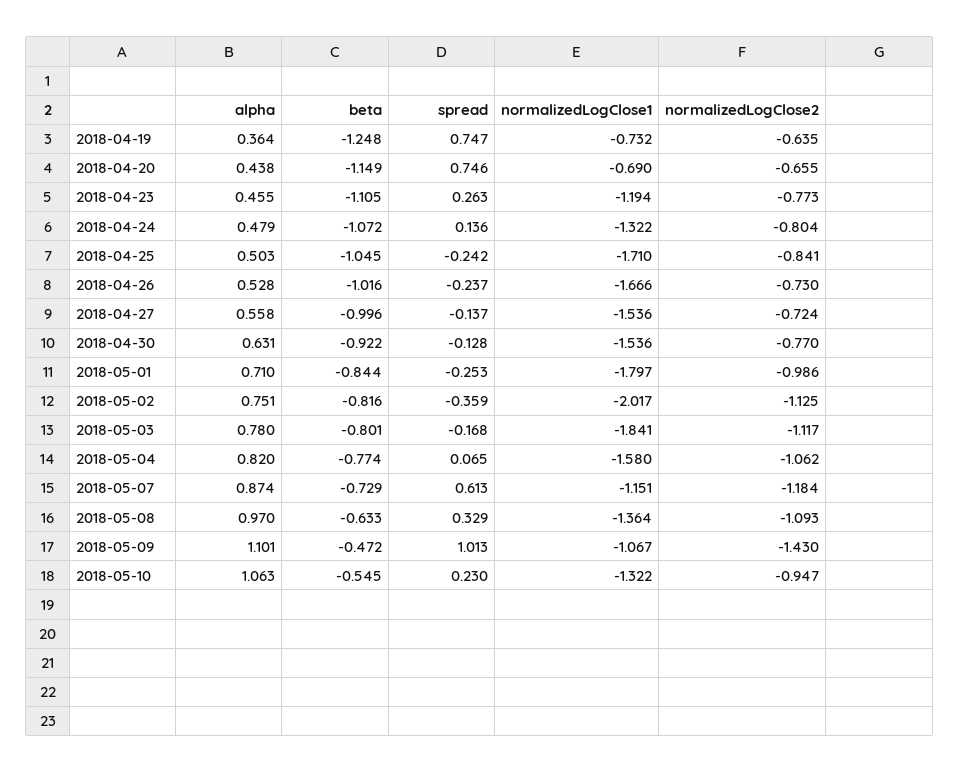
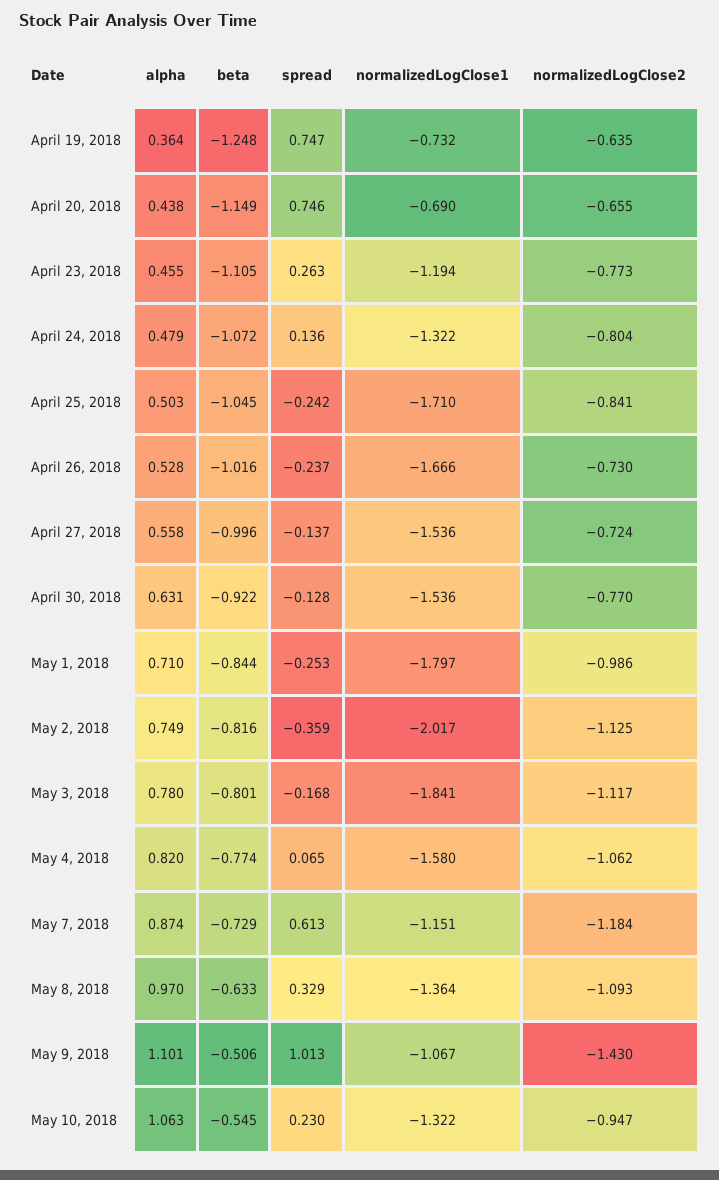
  {
    "alpha": {
      "2018-04-19": 0.364,
      "2018-04-20": 0.438,
      "2018-04-23": 0.455,
      "2018-04-24": 0.479,
      "2018-04-25": 0.503,
      "2018-04-26": 0.528,
      "2018-04-27": 0.558,
      "2018-04-30": 0.631,
      "2018-05-01": 0.71,
-     "2018-05-02": 0.751,
+     "2018-05-02": 0.749,
      "2018-05-03": 0.78,
      "2018-05-04": 0.82,
      "2018-05-07": 0.874,
      "2018-05-08": 0.97,
      "2018-05-09": 1.101,
      "2018-05-10": 1.063
    },
    "beta": {
      "2018-04-19": -1.248,
      "2018-04-20": -1.149,
      "2018-04-23": -1.105,
      "2018-04-24": -1.072,
      "2018-04-25": -1.045,
      "2018-04-26": -1.016,
      "2018-04-27": -0.996,
      "2018-04-30": -0.922,
      "2018-05-01": -0.844,
      "2018-05-02": -0.816,
      "2018-05-03": -0.801,
      "2018-05-04": -0.774,
      "2018-05-07": -0.729,
      "2018-05-08": -0.633,
-     "2018-05-09": -0.472,
+     "2018-05-09": -0.506,
      "2018-05-10": -0.545
    },
    "spread": {
      "2018-04-19": 0.747,
      "2018-04-20": 0.746,
      "2018-04-23": 0.263,
      "2018-04-24": 0.136,
      "2018-04-25": -0.242,
      "2018-04-26": -0.237,
      "2018-04-27": -0.137,
      "2018-04-30": -0.128,
      "2018-05-01": -0.253,
      "2018-05-02": -0.359,
      "2018-05-03": -0.168,
      "2018-05-04": 0.065,
      "2018-05-07": 0.613,
      "2018-05-08": 0.329,
      "2018-05-09": 1.013,
      "2018-05-10": 0.23
    },
    "normalizedLogClose1": {
      "2018-04-19": -0.732,
      "2018-04-20": -0.69,
      "2018-04-23": -1.194,
      "2018-04-24": -1.322,
      "2018-04-25": -1.71,
      "2018-04-26": -1.666,
      "2018-04-27": -1.536,
      "2018-04-30": -1.536,
      "2018-05-01": -1.797,
      "2018-05-02": -2.017,
      "2018-05-03": -1.841,
      "2018-05-04": -1.58,
      "2018-05-07": -1.151,
      "2018-05-08": -1.364,
      "2018-05-09": -1.067,
      "2018-05-10": -1.322
    },
    "normalizedLogClose2": {
      "2018-04-19": -0.635,
      "2018-04-20": -0.655,
      "2018-04-23": -0.773,
      "2018-04-24": -0.804,
      "2018-04-25": -0.841,
      "2018-04-26": -0.73,
      "2018-04-27": -0.724,
      "2018-04-30": -0.77,
      "2018-05-01": -0.986,
      "2018-05-02": -1.125,
      "2018-05-03": -1.117,
      "2018-05-04": -1.062,
      "2018-05-07": -1.184,
      "2018-05-08": -1.093,
      "2018-05-09": -1.43,
      "2018-05-10": -0.947
    }
  }

